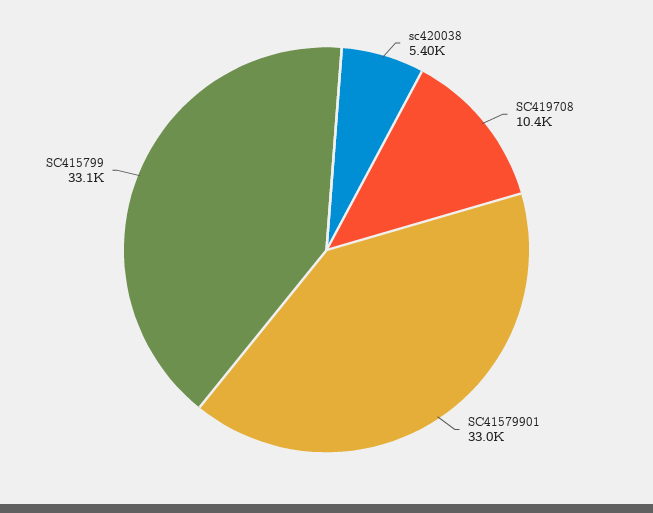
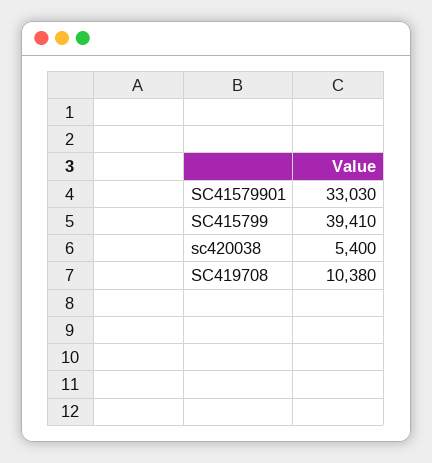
  {
    "sc420038": 5400,
    "SC419708": 10380,
    "SC41579901": 33030,
-   "SC415799": 33100
+   "SC415799": 39410
  }

